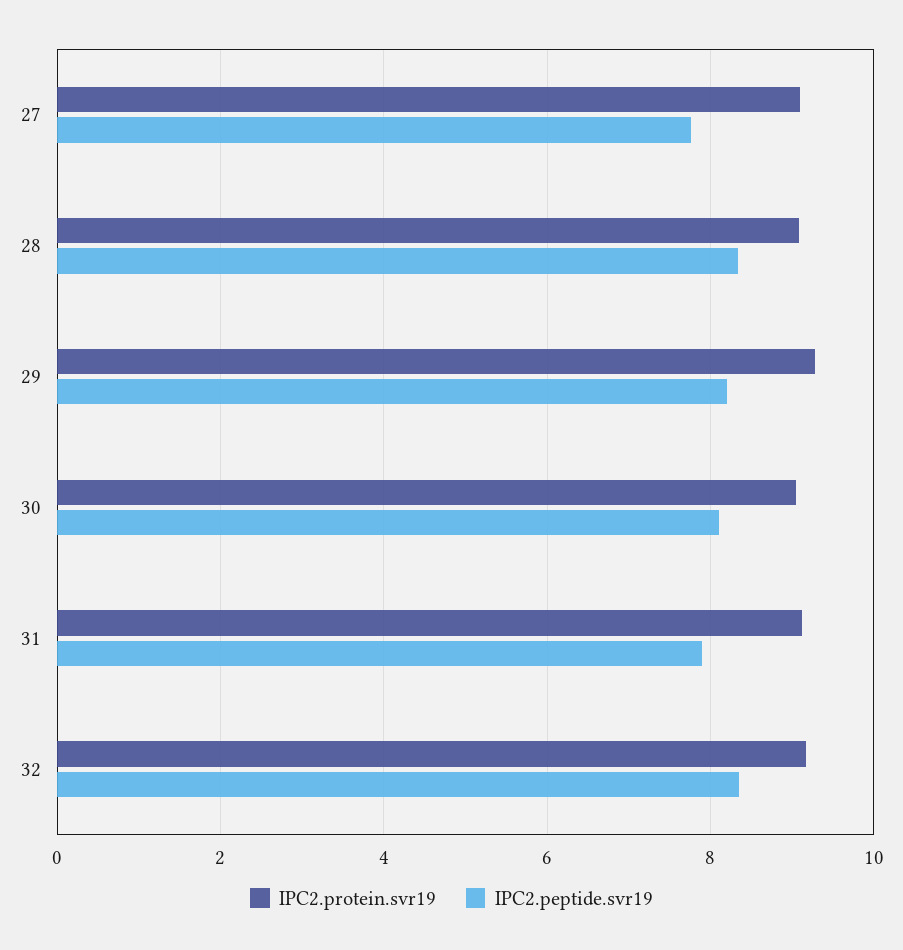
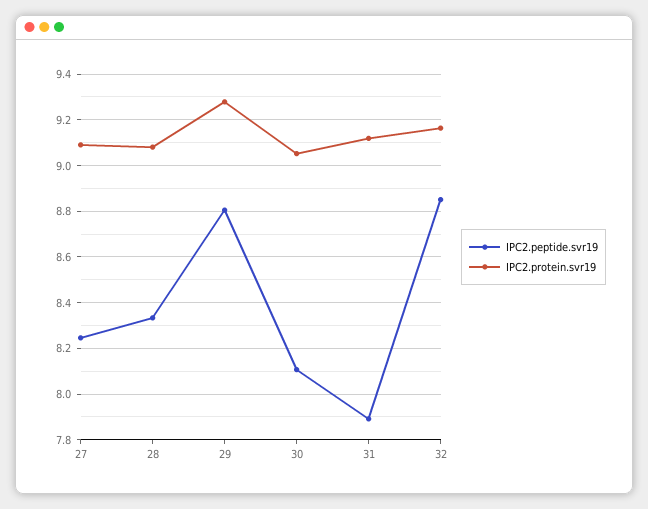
  {
    "IPC2.protein.svr19": {
      "27": 9.1,
      "28": 9.1,
      "29": 9.3,
      "30": 9.05,
      "31": 9.1,
      "32": 9.15
    },
    "IPC2.peptide.svr19": {
-     "27": 7.8,
+     "27": 8.25,
      "28": 8.35,
-     "29": 8.2,
+     "29": 8.8,
      "30": 8.1,
      "31": 7.9,
-     "32": 8.4
+     "32": 8.85
    }
  }

